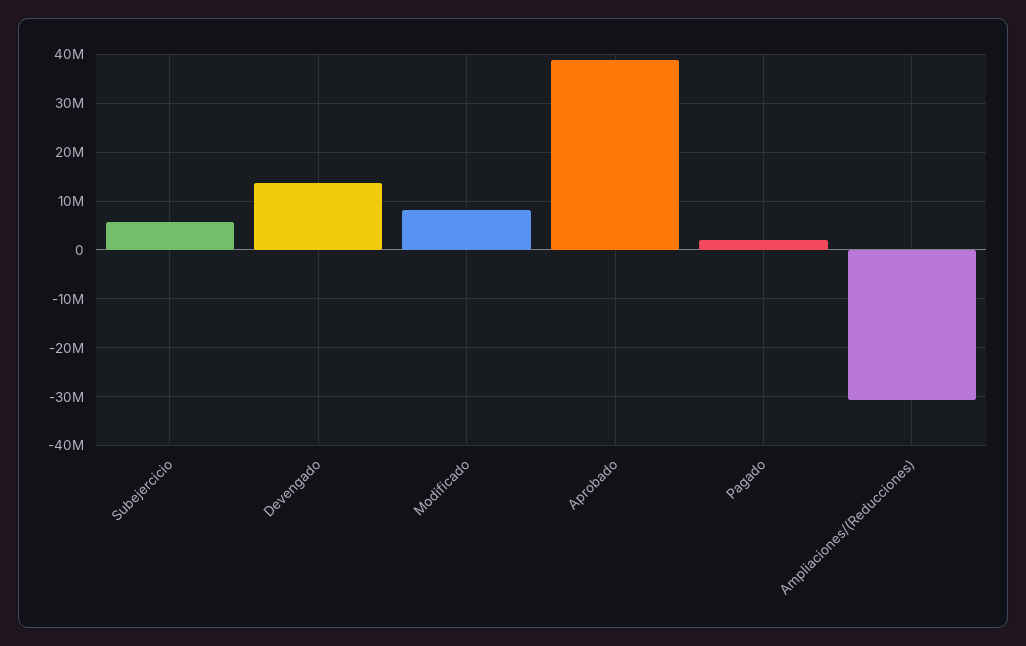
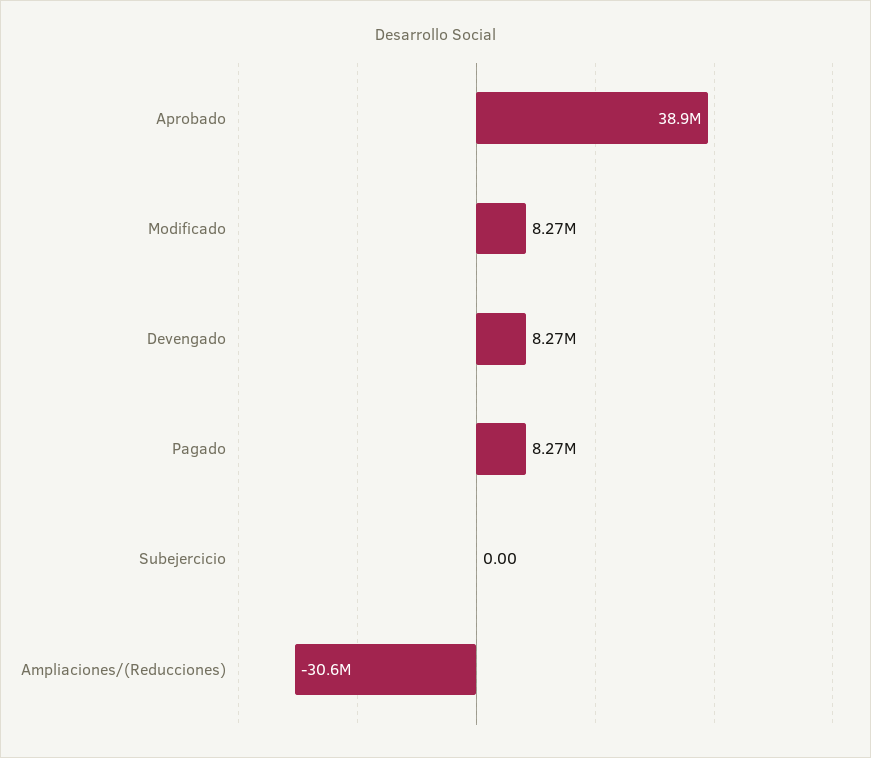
  {
-   "Subejercicio": 6000000,
+   "Subejercicio": 0,
-   "Devengado": 14000000,
+   "Devengado": 8270000,
    "Modificado": 8270000,
    "Aprobado": 38900000,
-   "Pagado": 2000000,
+   "Pagado": 8270000,
    "Ampliaciones/(Reducciones)": -30600000
  }

